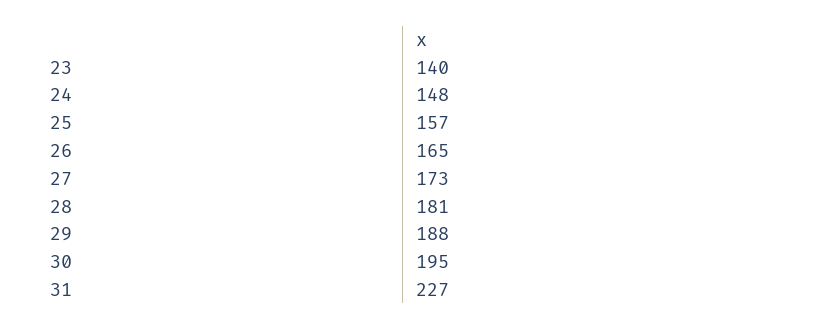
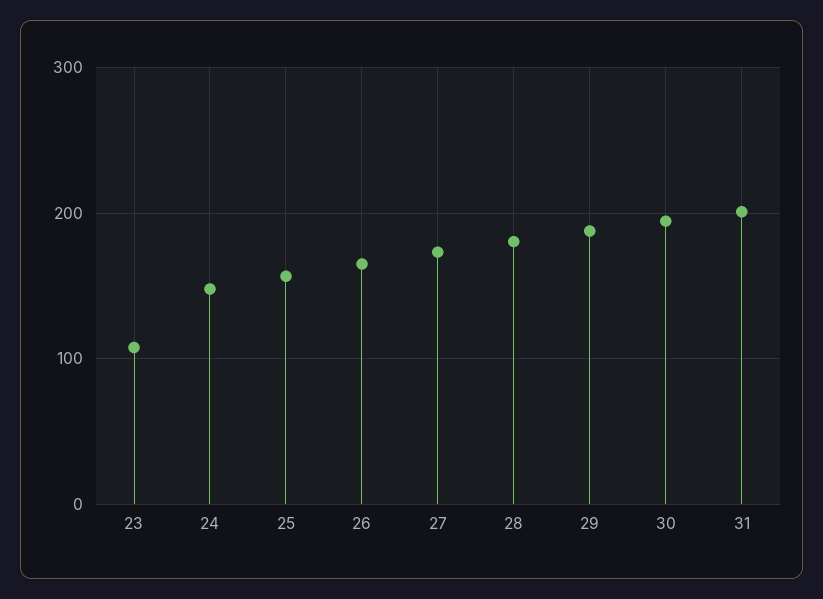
  {
-   "23": 140,
+   "23": 110,
    "24": 148,
    "25": 157,
    "26": 165,
    "27": 173,
    "28": 181,
    "29": 188,
    "30": 195,
-   "31": 227
+   "31": 200
  }

